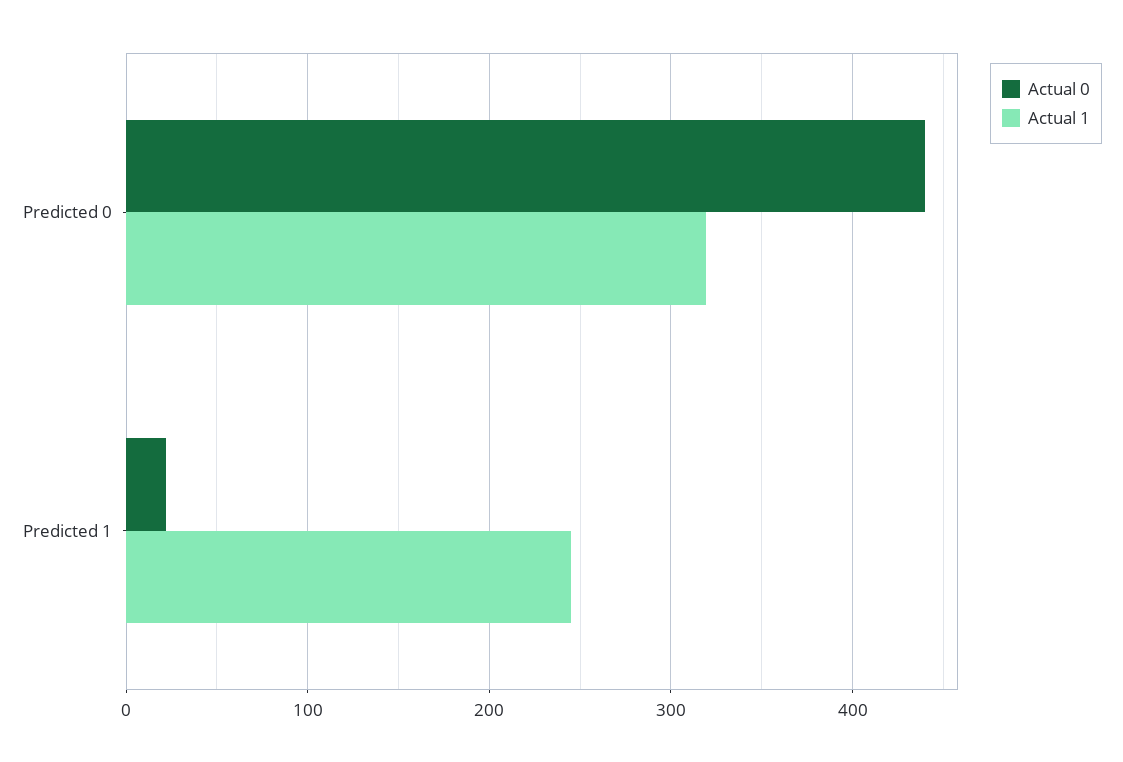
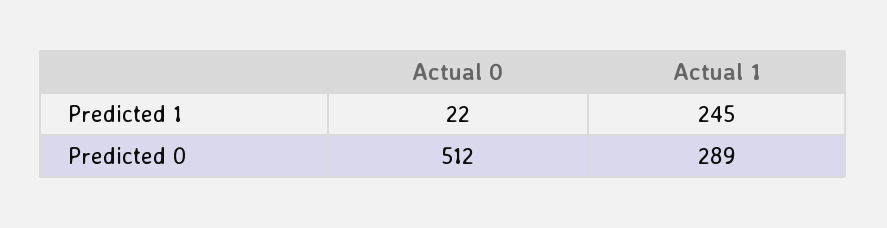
  {
    "Actual 0": {
-     "Predicted 0": 440,
+     "Predicted 0": 512,
      "Predicted 1": 22
    },
    "Actual 1": {
-     "Predicted 0": 320,
+     "Predicted 0": 289,
      "Predicted 1": 245
    }
  }

